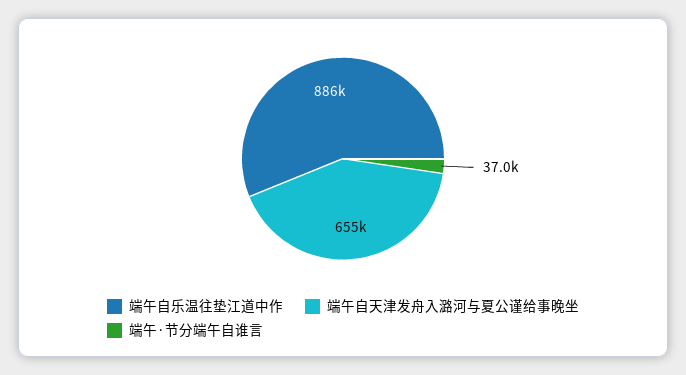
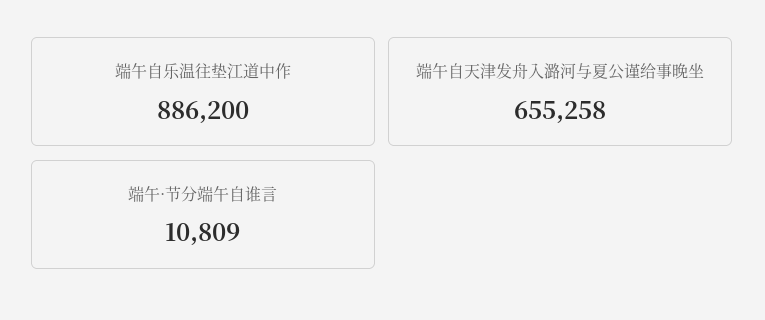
  {
    "端午自乐温往垫江道中作": 886200,
    "端午自天津发舟入潞河与夏公谨给事晚坐": 655258,
-   "端午·节分端午自谁言": 37000
+   "端午·节分端午自谁言": 10809
  }

